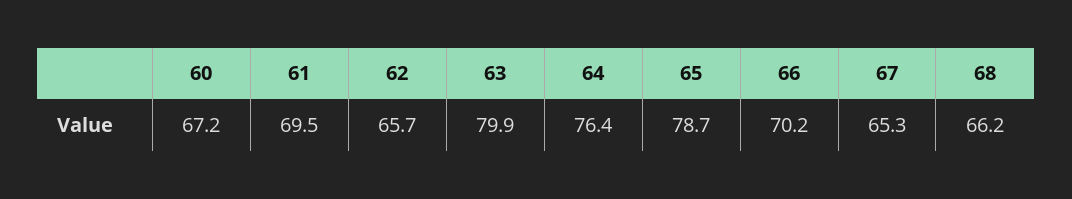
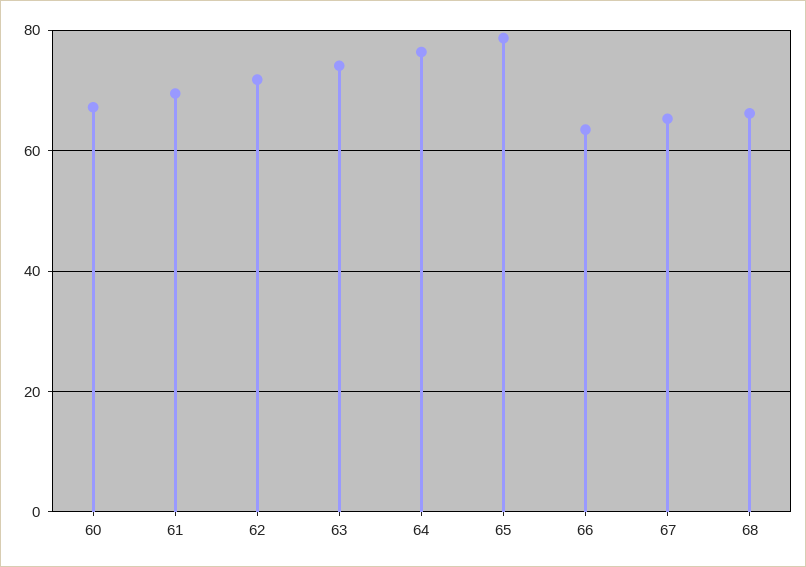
  {
    "60": 67.2,
    "61": 69.5,
-   "62": 65.7,
+   "62": 72,
-   "63": 79.9,
+   "63": 74,
    "64": 76.4,
    "65": 78.7,
-   "66": 70.2,
+   "66": 64,
    "67": 65.3,
    "68": 66.2
  }

